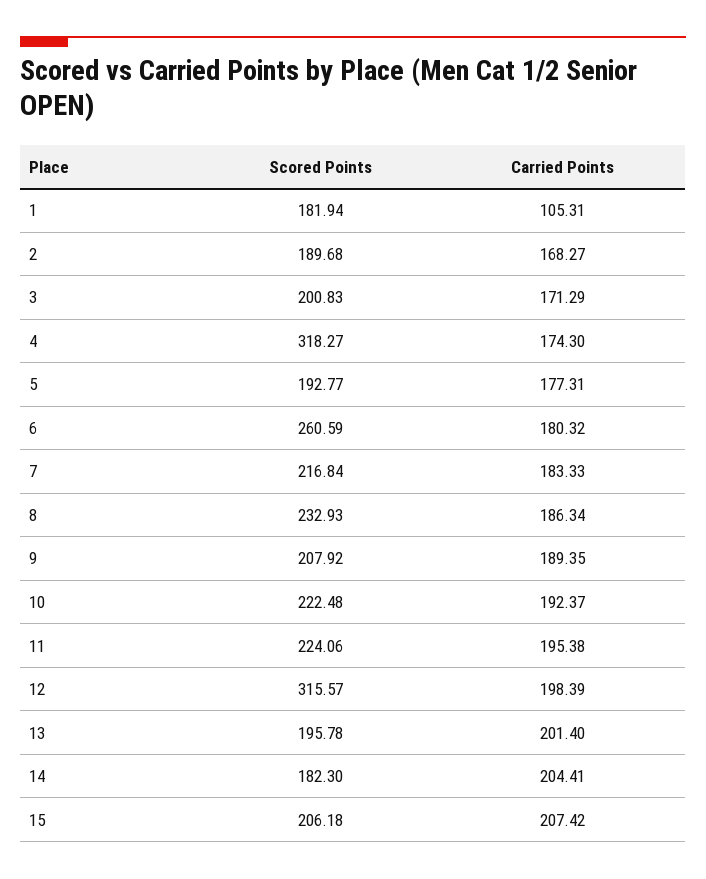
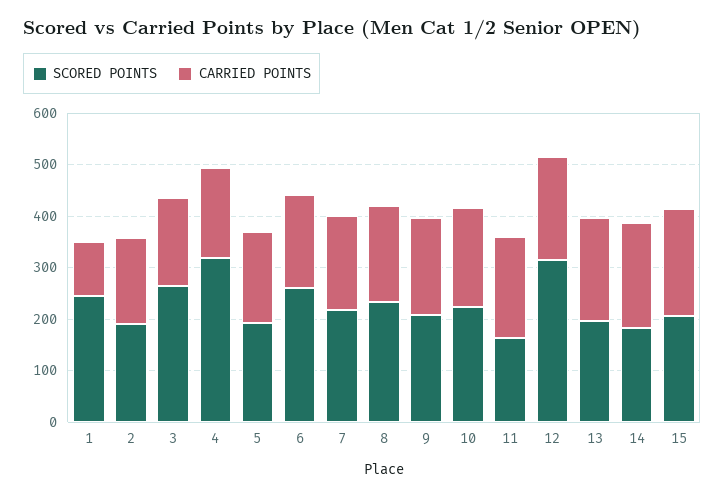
  {
    "Scored Points": {
-     "1": 181.94,
+     "1": 240,
      "2": 189.68,
-     "3": 200.83,
+     "3": 260,
      "4": 318.27,
      "5": 192.77,
      "6": 260.59,
      "7": 216.84,
      "8": 232.93,
      "9": 207.92,
      "10": 222.48,
-     "11": 224.06,
+     "11": 160,
      "12": 315.57,
      "13": 195.78,
      "14": 182.3,
      "15": 206.18
    },
    "Carried Points": {
      "1": 105.31,
      "2": 168.27,
      "3": 171.29,
      "4": 174.3,
      "5": 177.31,
      "6": 180.32,
      "7": 183.33,
      "8": 186.34,
      "9": 189.35,
      "10": 192.37,
      "11": 195.38,
      "12": 198.39,
      "13": 201.4,
      "14": 204.41,
      "15": 207.42
    }
  }

